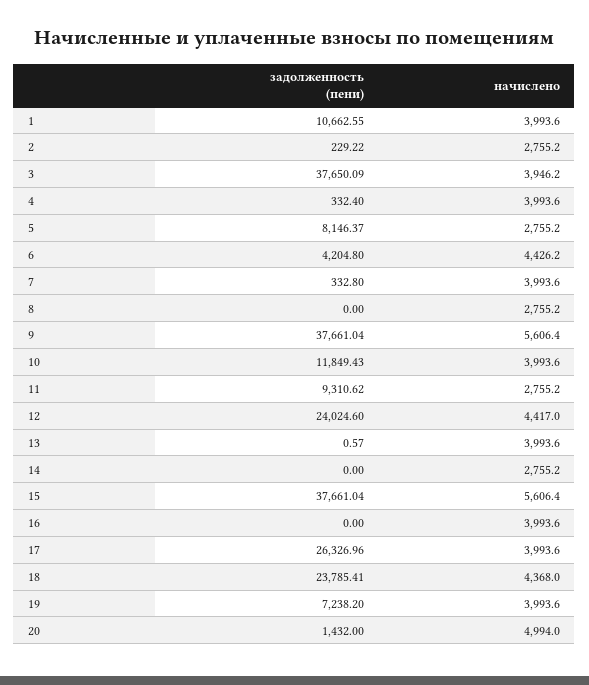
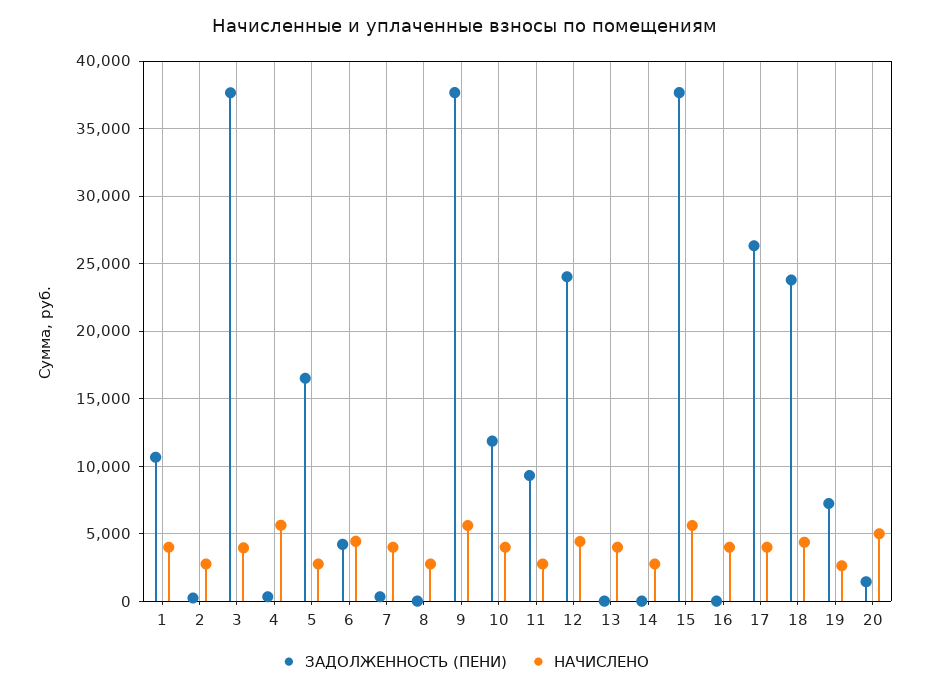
  {
    "задолженность (пени)": {
      "1": 10662.55,
      "2": 229.22,
      "3": 37650.09,
      "4": 332.4,
-     "5": 8146.37,
+     "5": 16500,
      "6": 4204.8,
      "7": 332.8,
      "8": 0,
      "9": 37661.04,
      "10": 11849.43,
      "11": 9310.62,
      "12": 24024.6,
      "13": 0.57,
      "14": 0,
      "15": 37661.04,
      "16": 0,
      "17": 26326.96,
      "18": 23785.41,
      "19": 7238.2,
      "20": 1432
    },
    "начислено": {
      "1": 3993.6,
      "2": 2755.2,
      "3": 3946.2,
-     "4": 3993.6,
+     "4": 5500,
      "5": 2755.2,
      "6": 4426.2,
      "7": 3993.6,
      "8": 2755.2,
      "9": 5606.4,
      "10": 3993.6,
      "11": 2755.2,
      "12": 4417,
      "13": 3993.6,
      "14": 2755.2,
      "15": 5606.4,
      "16": 3993.6,
      "17": 3993.6,
      "18": 4368,
-     "19": 3993.6,
+     "19": 2500,
      "20": 4994
    }
  }

